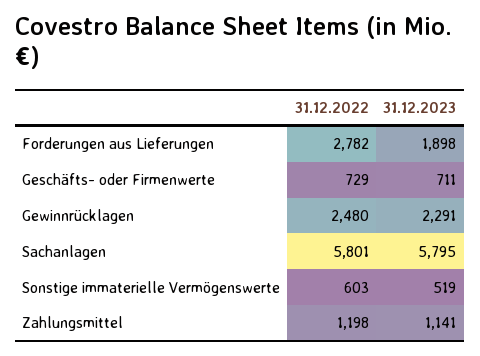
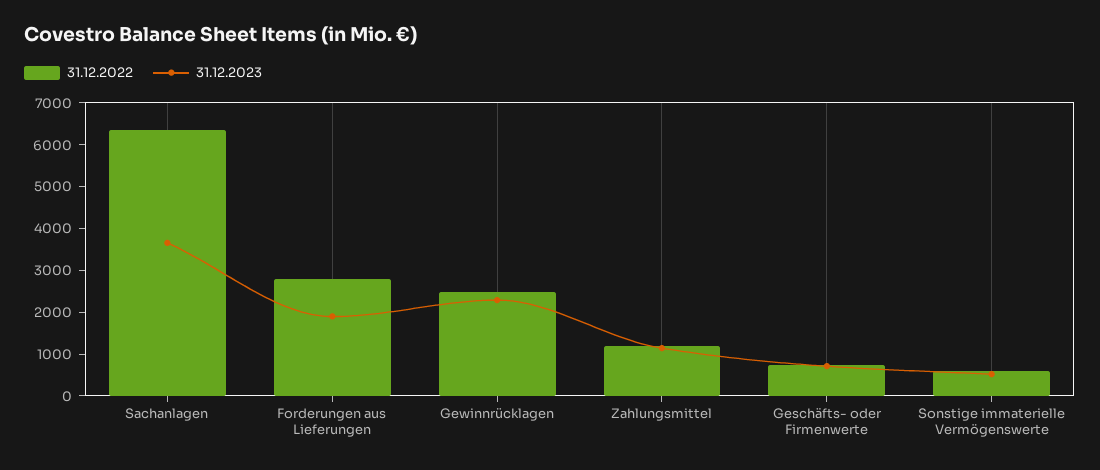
  {
    "31.12.2022": {
      "Forderungen aus Lieferungen": 2782,
      "Geschäfts- oder Firmenwerte": 729,
      "Gewinnrücklagen": 2480,
-     "Sachanlagen": 5801,
+     "Sachanlagen": 6400,
      "Sonstige immaterielle Vermögenswerte": 603,
      "Zahlungsmittel": 1198
    },
    "31.12.2023": {
      "Forderungen aus Lieferungen": 1898,
      "Geschäfts- oder Firmenwerte": 711,
      "Gewinnrücklagen": 2291,
-     "Sachanlagen": 5795,
+     "Sachanlagen": 3600,
      "Sonstige immaterielle Vermögenswerte": 519,
      "Zahlungsmittel": 1141
    }
  }

